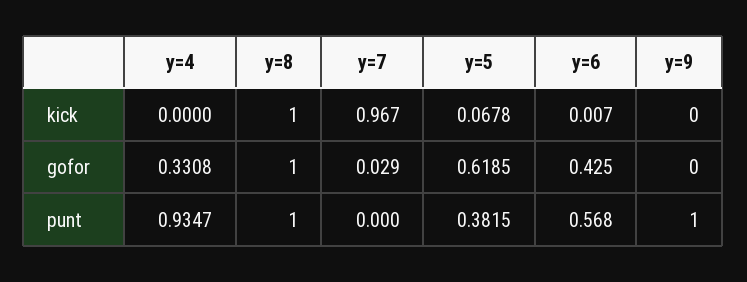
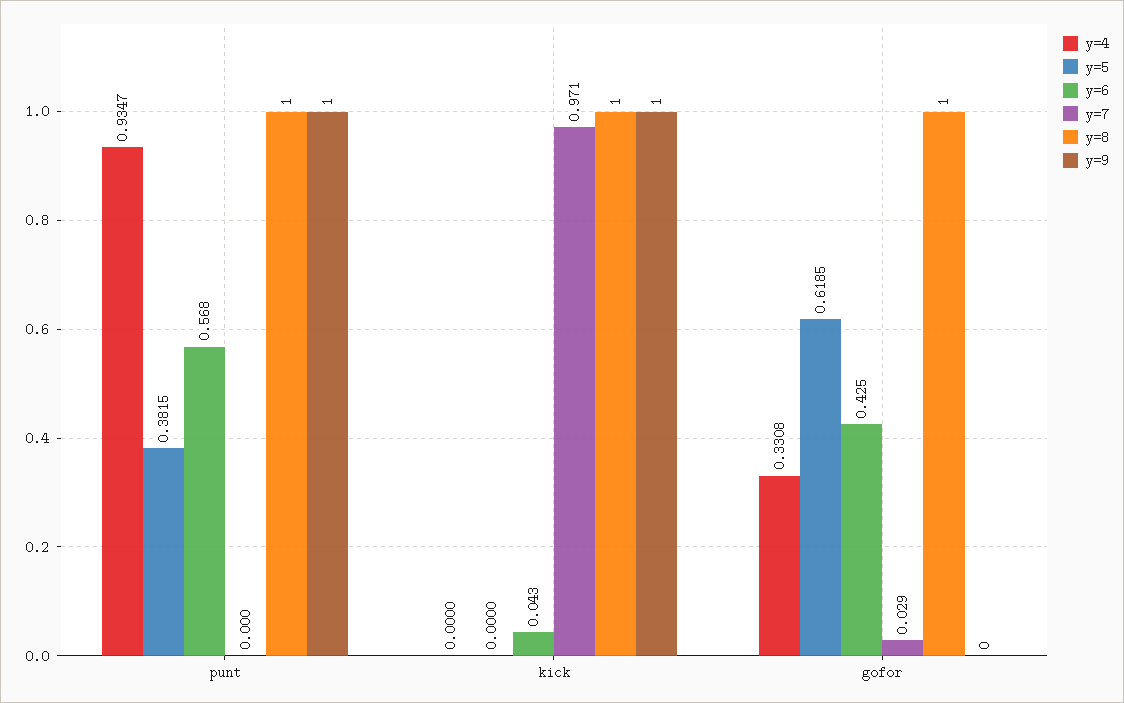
  {
    "y=4": {
      "kick": 0,
      "gofor": 0.3308,
      "punt": 0.9347
    },
    "y=8": {
      "kick": 1,
      "gofor": 1,
      "punt": 1
    },
    "y=7": {
-     "kick": 0.967,
+     "kick": 0.971,
      "gofor": 0.029,
      "punt": 0
    },
    "y=5": {
-     "kick": 0.0678,
+     "kick": 0,
      "gofor": 0.6185,
      "punt": 0.3815
    },
    "y=6": {
-     "kick": 0.007,
+     "kick": 0.043,
      "gofor": 0.425,
      "punt": 0.568
    },
    "y=9": {
-     "kick": 0,
+     "kick": 1,
      "gofor": 0,
      "punt": 1
    }
  }

